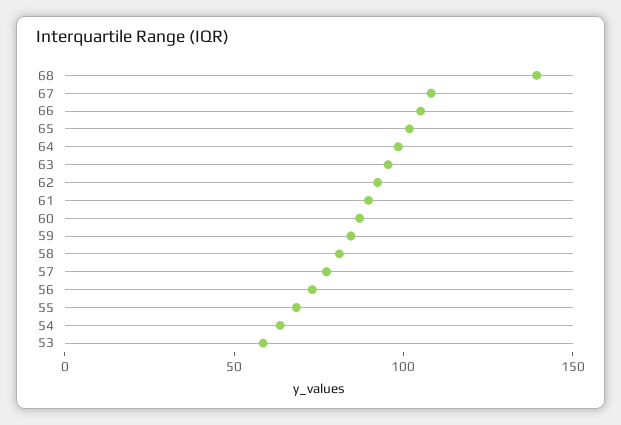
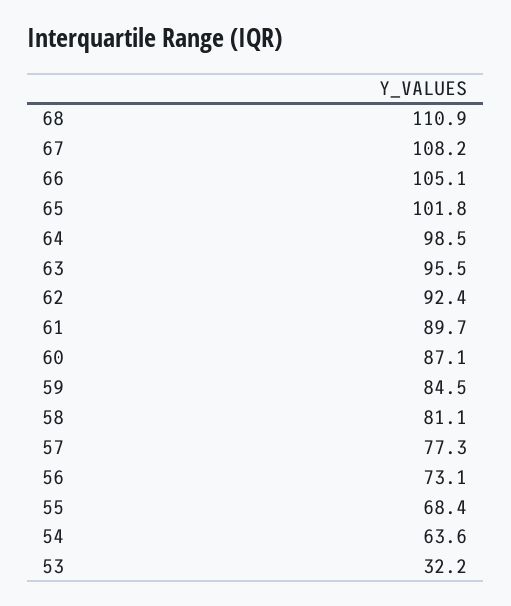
  {
-   "68": 140,
+   "68": 110.9,
    "67": 108.2,
    "66": 105.1,
    "65": 101.8,
    "64": 98.5,
    "63": 95.5,
    "62": 92.4,
    "61": 89.7,
    "60": 87.1,
    "59": 84.5,
    "58": 81.1,
    "57": 77.3,
    "56": 73.1,
    "55": 68.4,
    "54": 63.6,
-   "53": 60
+   "53": 32.2
  }

